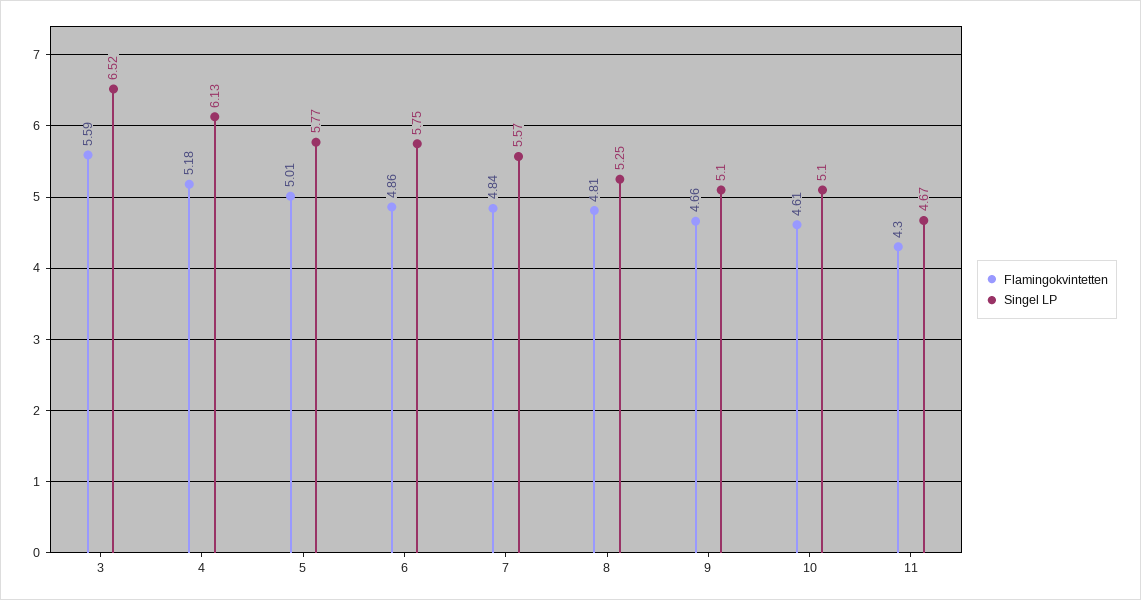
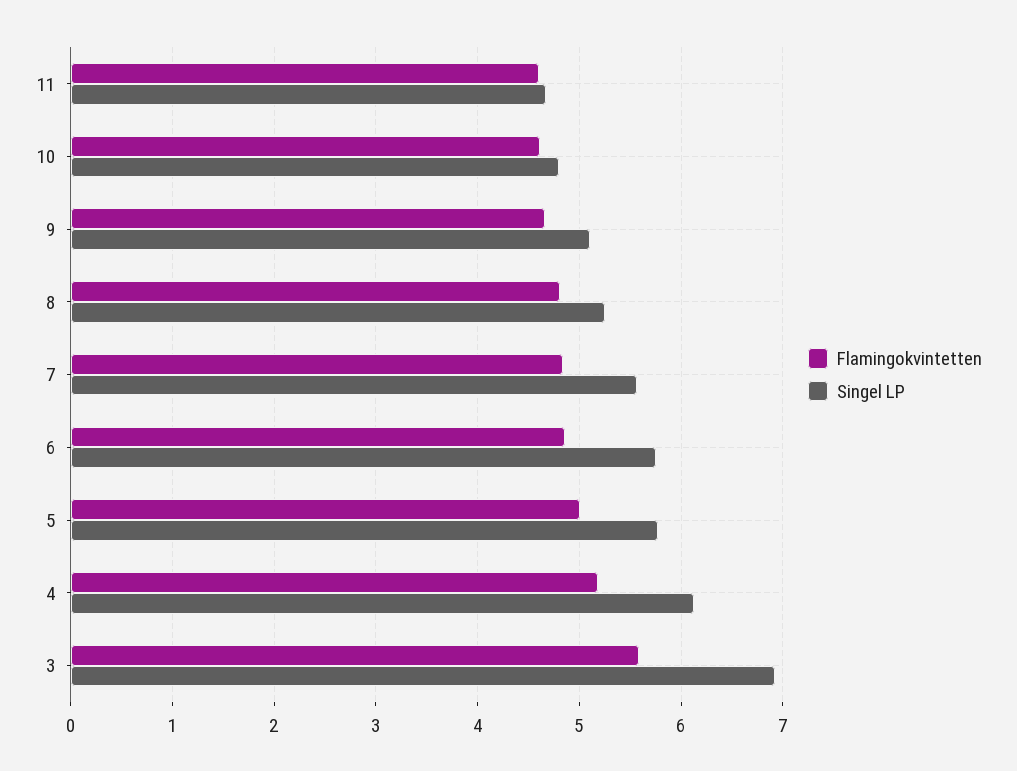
  {
    "Flamingokvintetten": {
      "3": 5.59,
      "4": 5.18,
      "5": 5.01,
      "6": 4.86,
      "7": 4.84,
      "8": 4.81,
      "9": 4.66,
      "10": 4.61,
-     "11": 4.3
+     "11": 4.6
    },
    "Singel LP": {
-     "3": 6.52,
+     "3": 6.9,
      "4": 6.13,
      "5": 5.77,
      "6": 5.75,
      "7": 5.57,
      "8": 5.25,
      "9": 5.1,
-     "10": 5.1,
+     "10": 4.8,
      "11": 4.67
    }
  }

